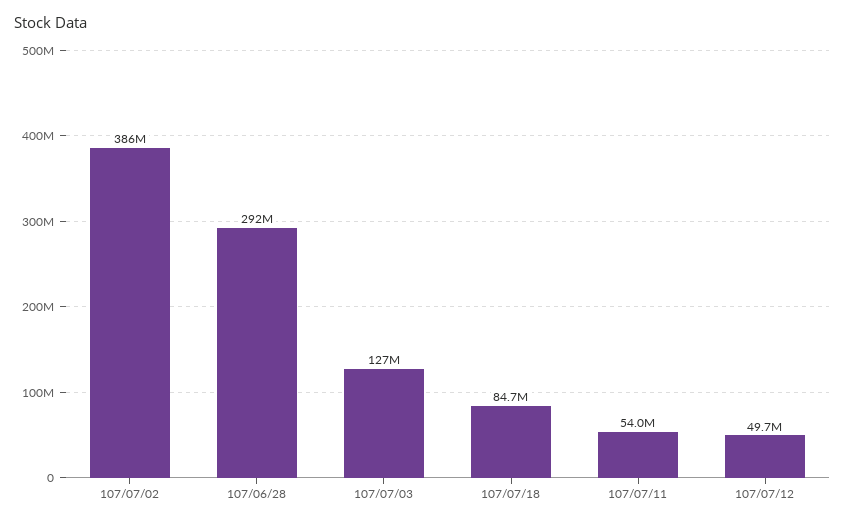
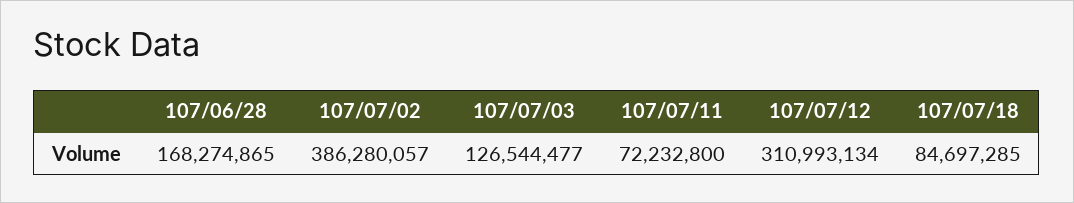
  {
    "107/07/02": 386280057,
-   "107/06/28": 292000000,
+   "107/06/28": 168274865,
    "107/07/03": 126544477,
    "107/07/18": 84697285,
-   "107/07/11": 54000000,
+   "107/07/11": 72232800,
-   "107/07/12": 49700000
+   "107/07/12": 310993134
  }

